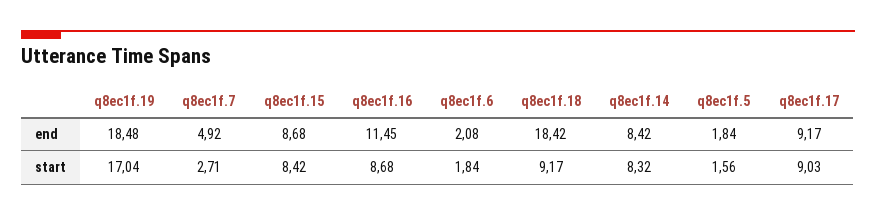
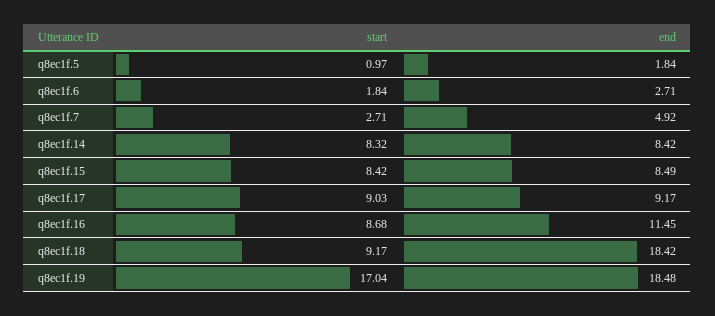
  {
    "q8ec1f.19": {
      "end": 18.48,
      "start": 17.04
    },
    "q8ec1f.7": {
      "end": 4.92,
      "start": 2.71
    },
    "q8ec1f.15": {
-     "end": 8.68,
+     "end": 8.49,
      "start": 8.42
    },
    "q8ec1f.16": {
      "end": 11.45,
      "start": 8.68
    },
    "q8ec1f.6": {
-     "end": 2.08,
+     "end": 2.71,
      "start": 1.84
    },
    "q8ec1f.18": {
      "end": 18.42,
      "start": 9.17
    },
    "q8ec1f.14": {
      "end": 8.42,
      "start": 8.32
    },
    "q8ec1f.5": {
      "end": 1.84,
-     "start": 1.56
+     "start": 0.97
    },
    "q8ec1f.17": {
      "end": 9.17,
      "start": 9.03
    }
  }

